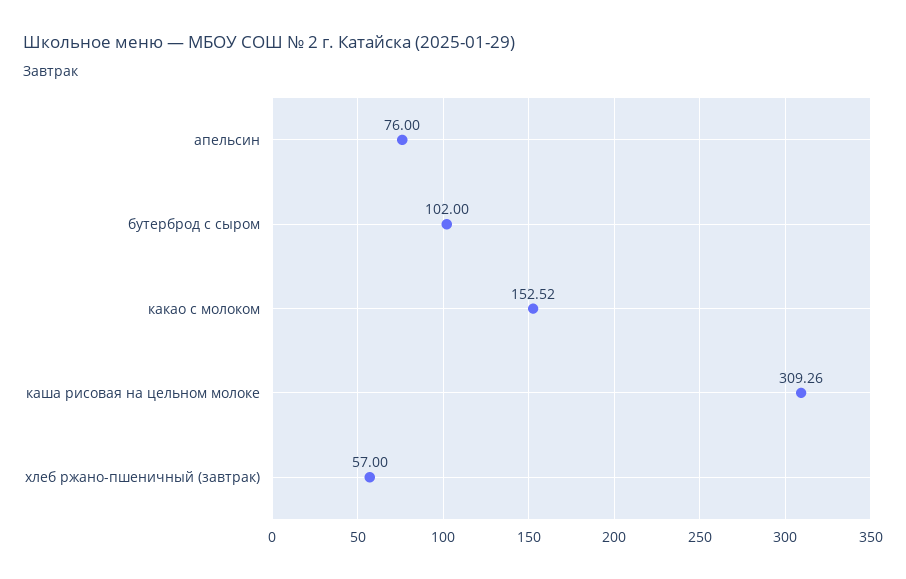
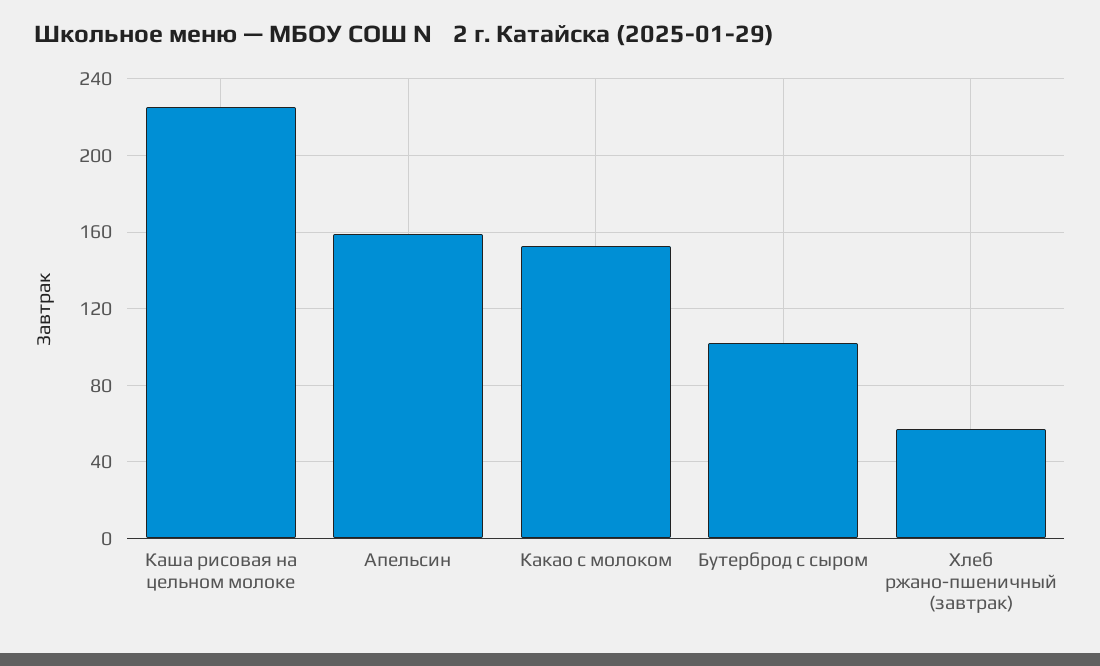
  {
-   "апельсин": 76,
+   "апельсин": 160,
    "бутерброд с сыром": 102,
    "какао с молоком": 152.52,
-   "каша рисовая на цельном молоке": 309.26,
+   "каша рисовая на цельном молоке": 225,
    "хлеб ржано-пшеничный (завтрак)": 57
  }

